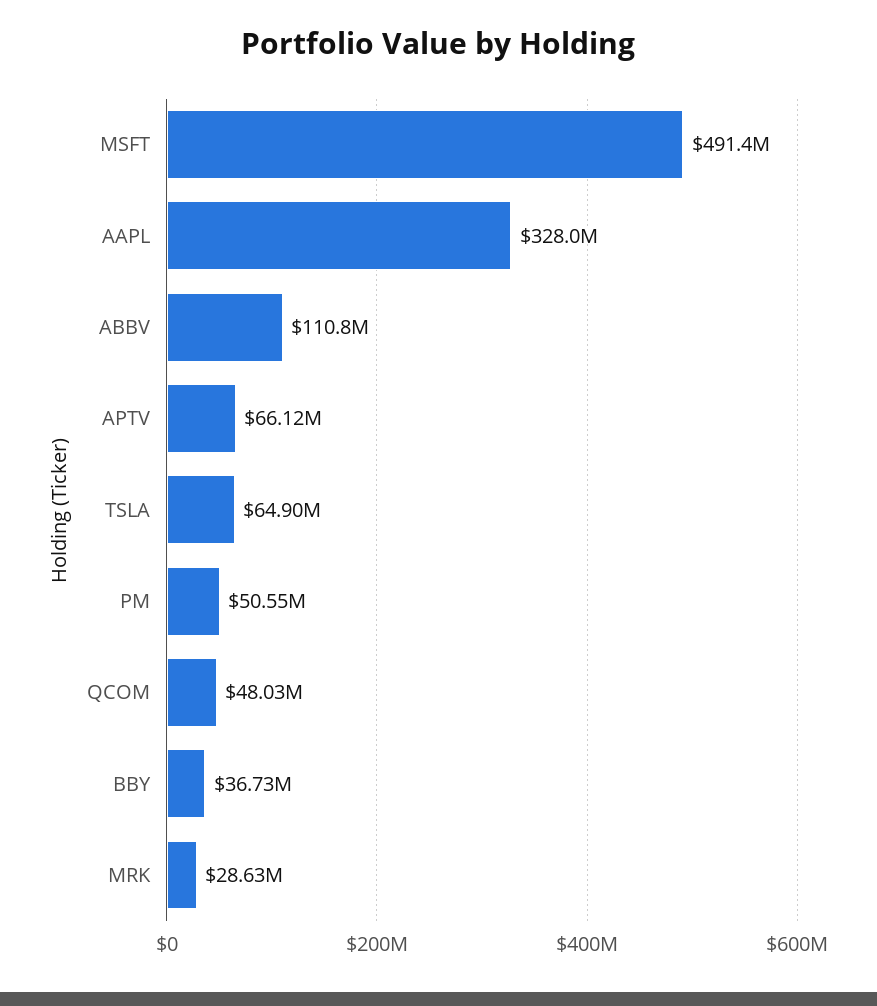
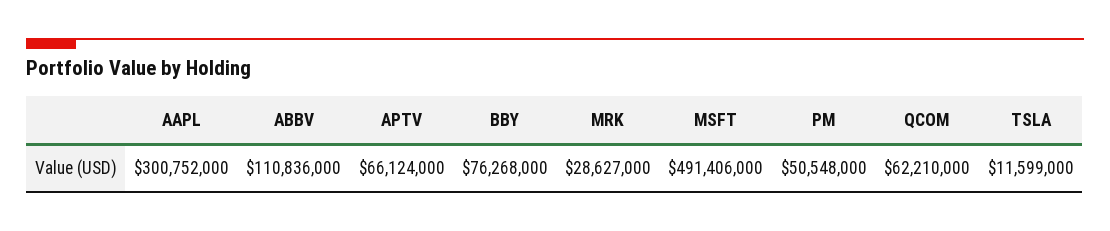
  {
    "MSFT": 491406000,
-   "AAPL": 328000000,
+   "AAPL": 300752000,
    "ABBV": 110836000,
    "APTV": 66124000,
-   "TSLA": 64900000,
+   "TSLA": 11599000,
    "PM": 50548000,
-   "QCOM": 48030000,
+   "QCOM": 62210000,
-   "BBY": 36730000,
+   "BBY": 76268000,
    "MRK": 28627000
  }

